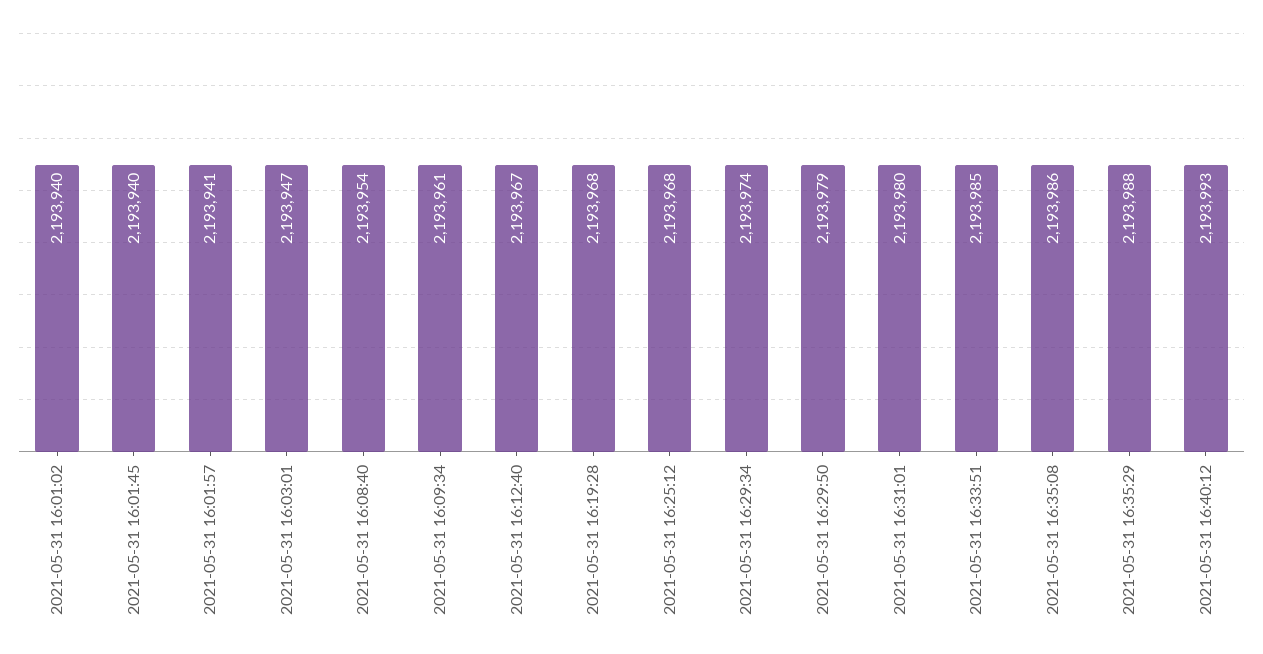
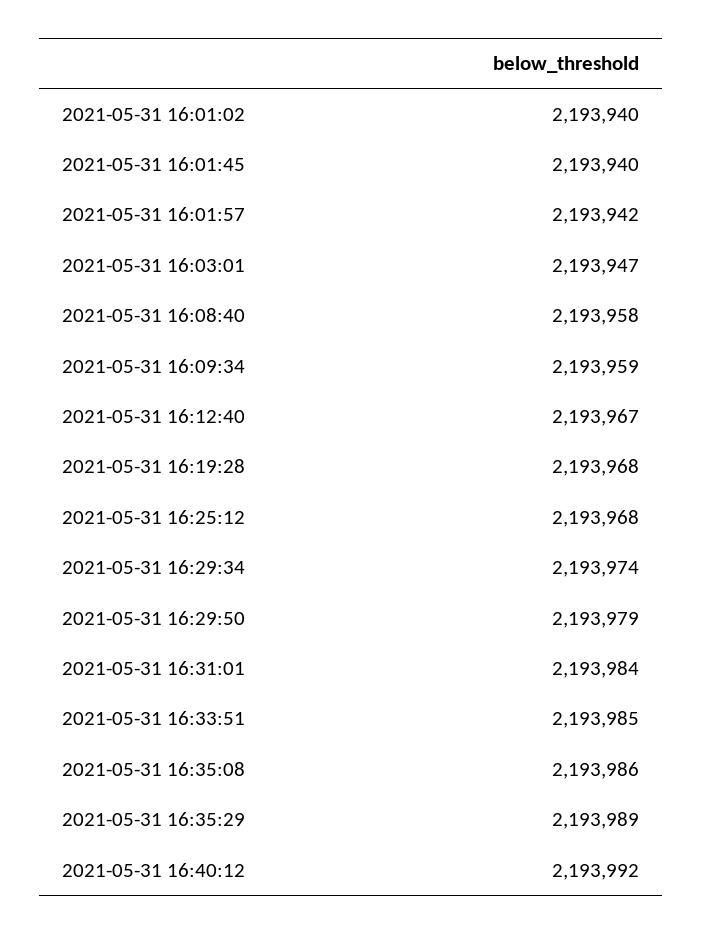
  {
    "2021-05-31 16:01:02": 2193940,
    "2021-05-31 16:01:45": 2193940,
-   "2021-05-31 16:01:57": 2193941,
+   "2021-05-31 16:01:57": 2193942,
    "2021-05-31 16:03:01": 2193947,
-   "2021-05-31 16:08:40": 2193954,
+   "2021-05-31 16:08:40": 2193958,
-   "2021-05-31 16:09:34": 2193961,
+   "2021-05-31 16:09:34": 2193959,
    "2021-05-31 16:12:40": 2193967,
    "2021-05-31 16:19:28": 2193968,
    "2021-05-31 16:25:12": 2193968,
    "2021-05-31 16:29:34": 2193974,
    "2021-05-31 16:29:50": 2193979,
-   "2021-05-31 16:31:01": 2193980,
+   "2021-05-31 16:31:01": 2193984,
    "2021-05-31 16:33:51": 2193985,
    "2021-05-31 16:35:08": 2193986,
-   "2021-05-31 16:35:29": 2193988,
+   "2021-05-31 16:35:29": 2193989,
-   "2021-05-31 16:40:12": 2193993
+   "2021-05-31 16:40:12": 2193992
  }

